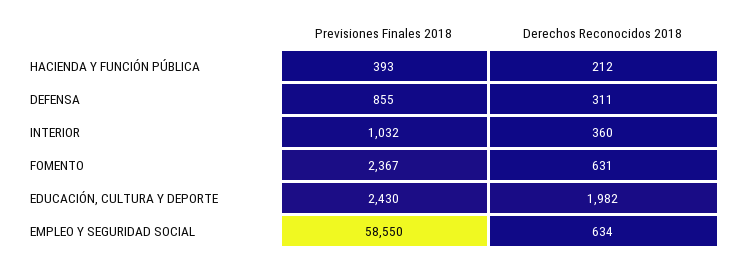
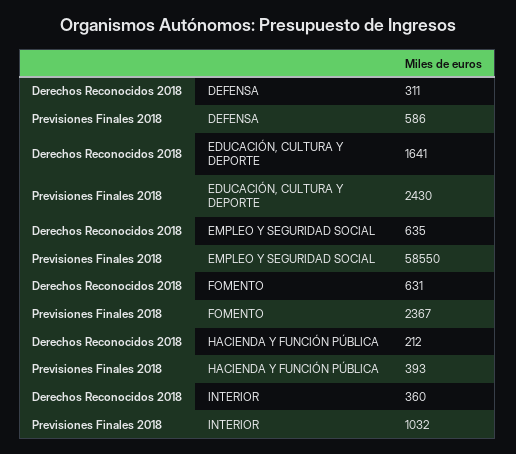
  {
    "Previsiones Finales 2018": {
      "HACIENDA Y FUNCIÓN PÚBLICA": 393,
-     "DEFENSA": 855,
+     "DEFENSA": 586,
      "INTERIOR": 1032,
      "FOMENTO": 2367,
      "EDUCACIÓN, CULTURA Y DEPORTE": 2430,
      "EMPLEO Y SEGURIDAD SOCIAL": 58550
    },
    "Derechos Reconocidos 2018": {
      "HACIENDA Y FUNCIÓN PÚBLICA": 212,
      "DEFENSA": 311,
      "INTERIOR": 360,
      "FOMENTO": 631,
-     "EDUCACIÓN, CULTURA Y DEPORTE": 1982,
+     "EDUCACIÓN, CULTURA Y DEPORTE": 1641,
-     "EMPLEO Y SEGURIDAD SOCIAL": 634
+     "EMPLEO Y SEGURIDAD SOCIAL": 635
    }
  }

